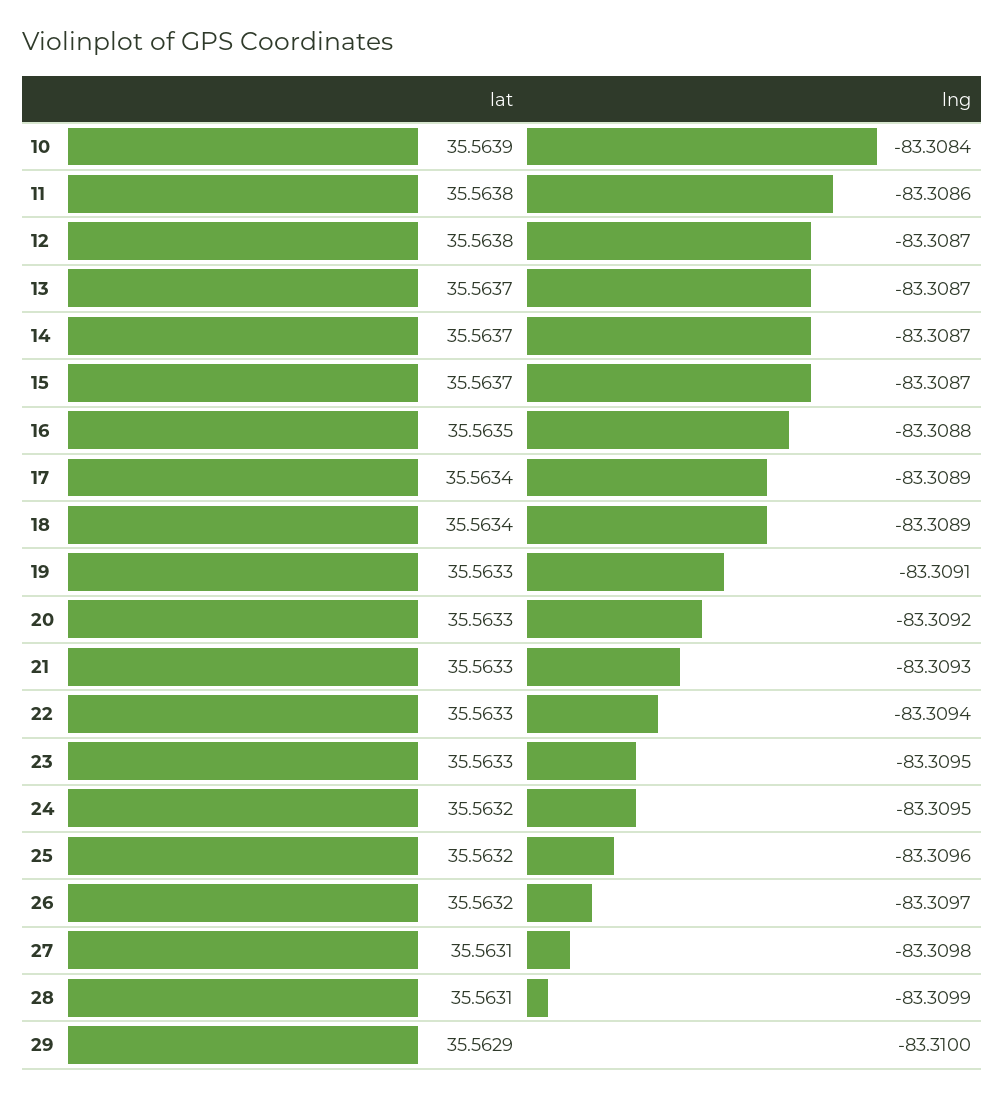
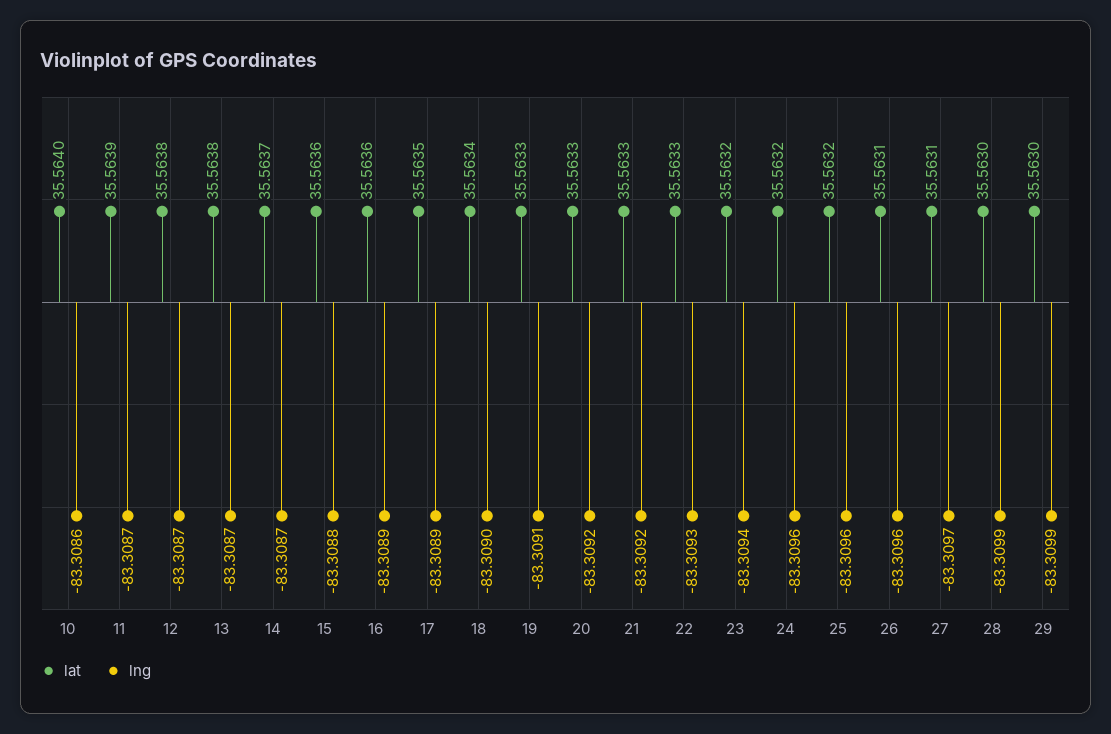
  {
    "lat": {
-     "10": 35.5639,
+     "10": 35.564,
-     "11": 35.5638,
+     "11": 35.5639,
      "12": 35.5638,
-     "13": 35.5637,
+     "13": 35.5638,
      "14": 35.5637,
-     "15": 35.5637,
+     "15": 35.5636,
-     "16": 35.5635,
+     "16": 35.5636,
-     "17": 35.5634,
+     "17": 35.5635,
      "18": 35.5634,
      "19": 35.5633,
      "20": 35.5633,
      "21": 35.5633,
      "22": 35.5633,
-     "23": 35.5633,
+     "23": 35.5632,
      "24": 35.5632,
      "25": 35.5632,
-     "26": 35.5632,
+     "26": 35.5631,
      "27": 35.5631,
-     "28": 35.5631,
+     "28": 35.563,
-     "29": 35.5629
+     "29": 35.563
    },
    "lng": {
-     "10": -83.3084,
+     "10": -83.3086,
-     "11": -83.3086,
+     "11": -83.3087,
      "12": -83.3087,
      "13": -83.3087,
      "14": -83.3087,
-     "15": -83.3087,
+     "15": -83.3088,
-     "16": -83.3088,
+     "16": -83.3089,
      "17": -83.3089,
-     "18": -83.3089,
+     "18": -83.309,
      "19": -83.3091,
      "20": -83.3092,
-     "21": -83.3093,
+     "21": -83.3092,
-     "22": -83.3094,
+     "22": -83.3093,
-     "23": -83.3095,
+     "23": -83.3094,
-     "24": -83.3095,
+     "24": -83.3096,
      "25": -83.3096,
-     "26": -83.3097,
+     "26": -83.3096,
-     "27": -83.3098,
+     "27": -83.3097,
      "28": -83.3099,
-     "29": -83.31
+     "29": -83.3099
    }
  }

